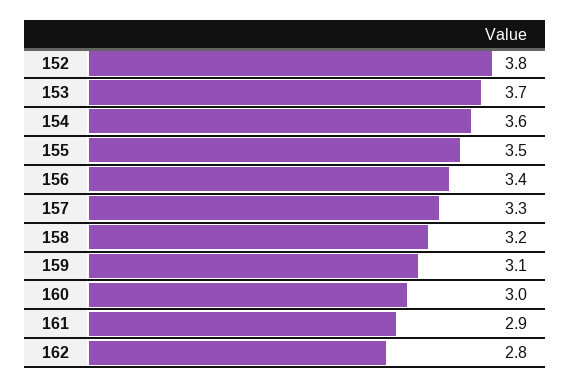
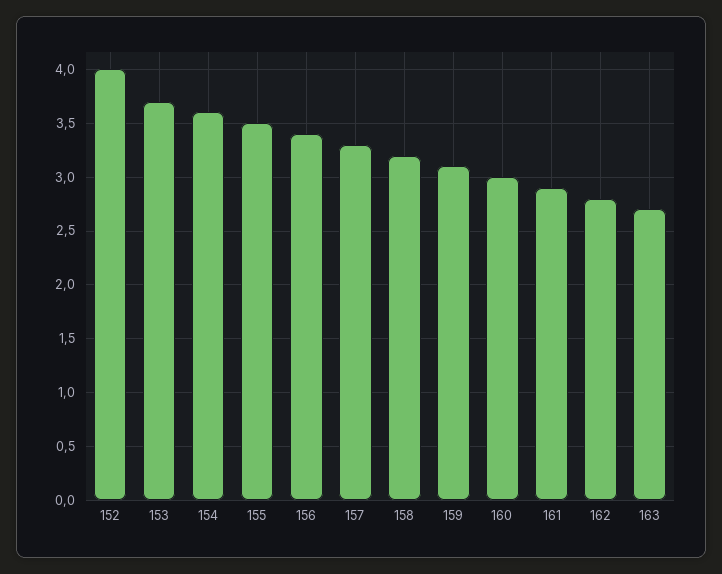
  {
-   "152": 3.8,
+   "152": 4,
    "153": 3.7,
    "154": 3.6,
    "155": 3.5,
    "156": 3.4,
    "157": 3.3,
    "158": 3.2,
    "159": 3.1,
    "160": 3,
    "161": 2.9,
-   "162": 2.8
+   "162": 2.8,
+   "163": 2.7
  }

